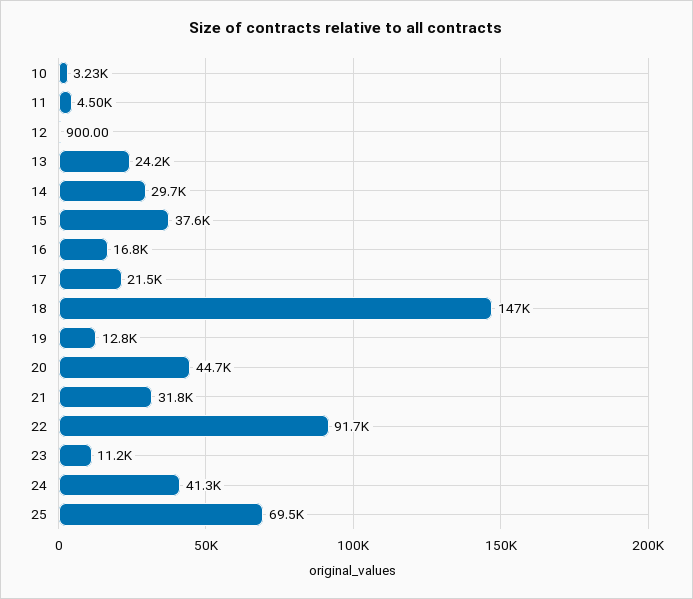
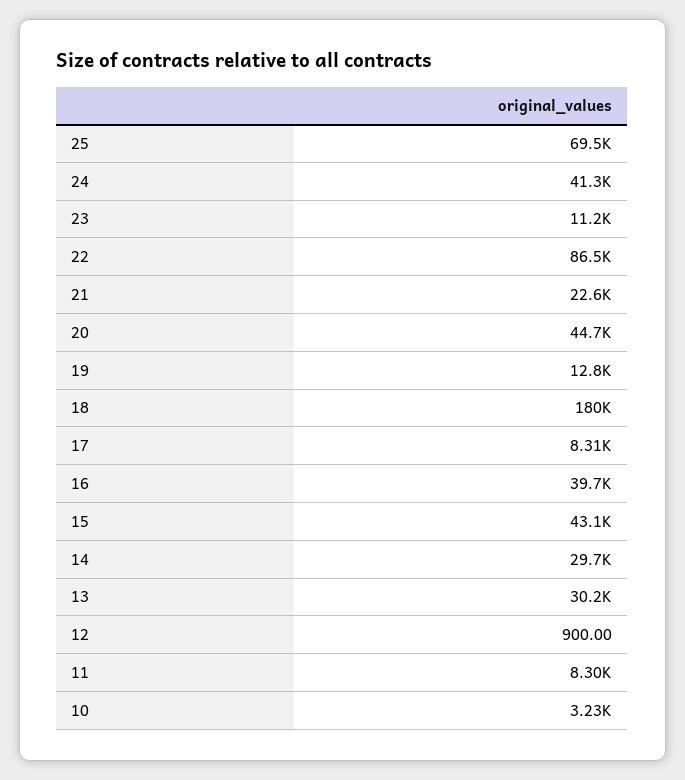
  {
    "10": 3230,
-   "11": 4500,
+   "11": 8300,
    "12": 900,
-   "13": 24200,
+   "13": 30200,
    "14": 29700,
-   "15": 37600,
+   "15": 43100,
-   "16": 16800,
+   "16": 39700,
-   "17": 21500,
+   "17": 8310,
-   "18": 147000,
+   "18": 180000,
    "19": 12800,
    "20": 44700,
-   "21": 31800,
+   "21": 22600,
-   "22": 91700,
+   "22": 86500,
    "23": 11200,
    "24": 41300,
    "25": 69500
  }

